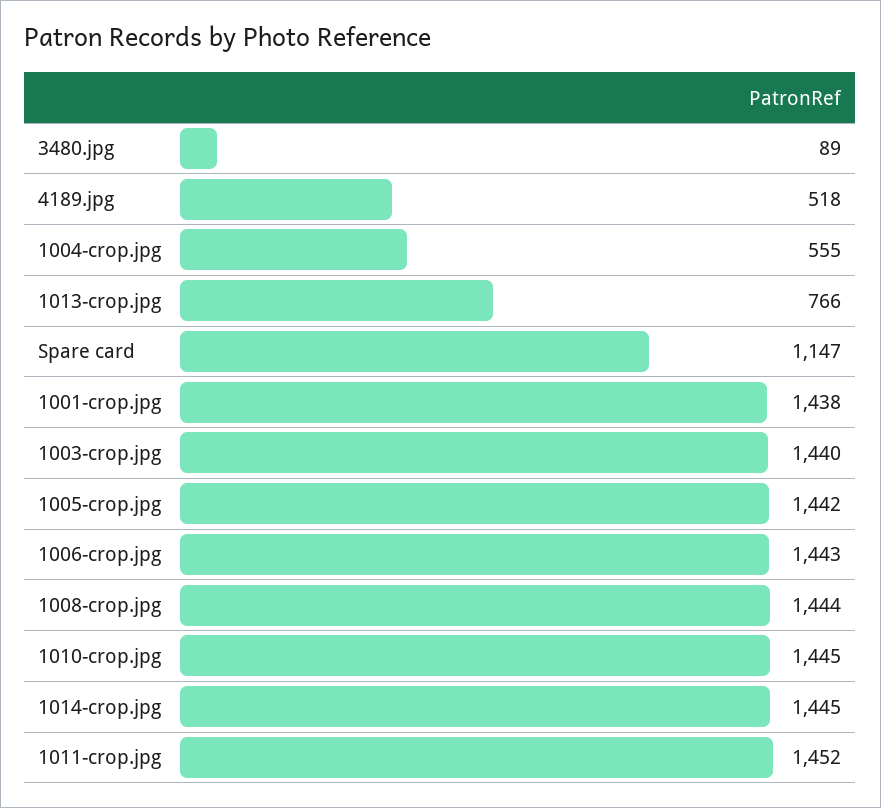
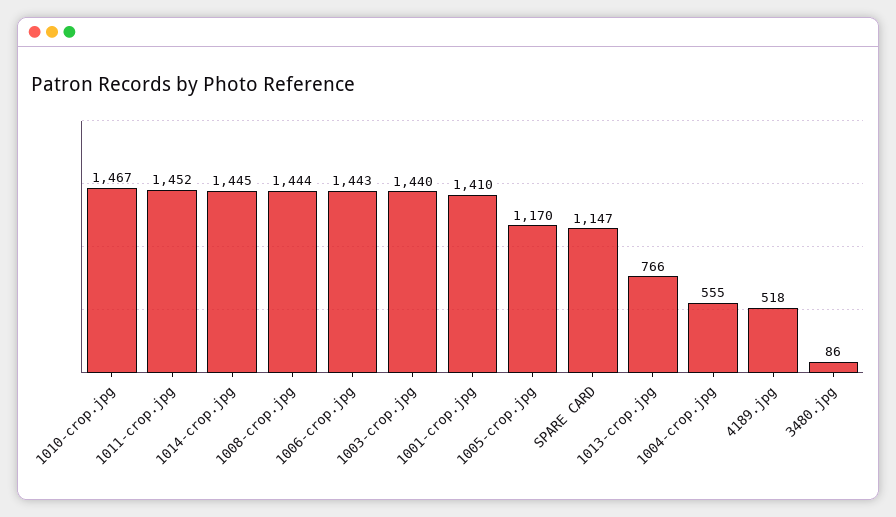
  {
-   "3480.jpg": 89,
+   "3480.jpg": 86,
    "4189.jpg": 518,
    "1004-crop.jpg": 555,
    "1013-crop.jpg": 766,
    "Spare card": 1147,
-   "1001-crop.jpg": 1438,
+   "1001-crop.jpg": 1410,
    "1003-crop.jpg": 1440,
-   "1005-crop.jpg": 1442,
+   "1005-crop.jpg": 1170,
    "1006-crop.jpg": 1443,
    "1008-crop.jpg": 1444,
-   "1010-crop.jpg": 1445,
+   "1010-crop.jpg": 1467,
    "1014-crop.jpg": 1445,
    "1011-crop.jpg": 1452
  }

